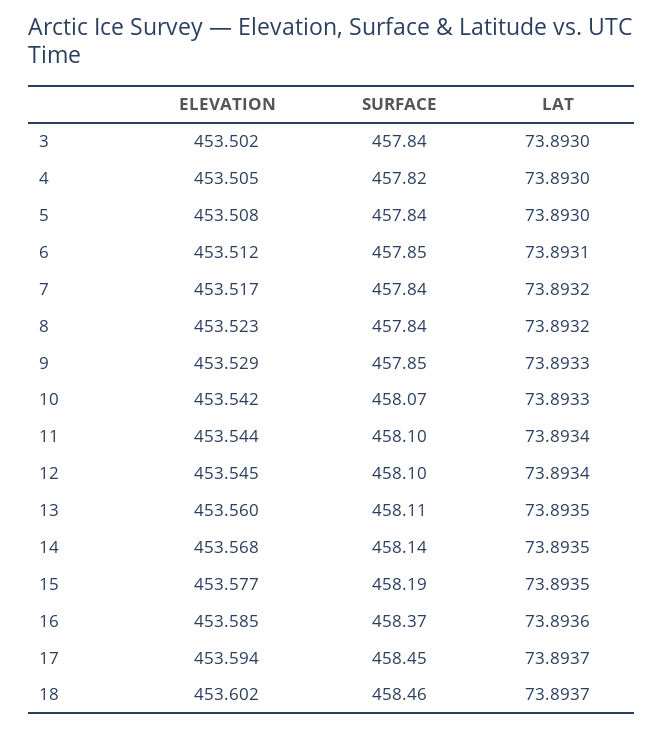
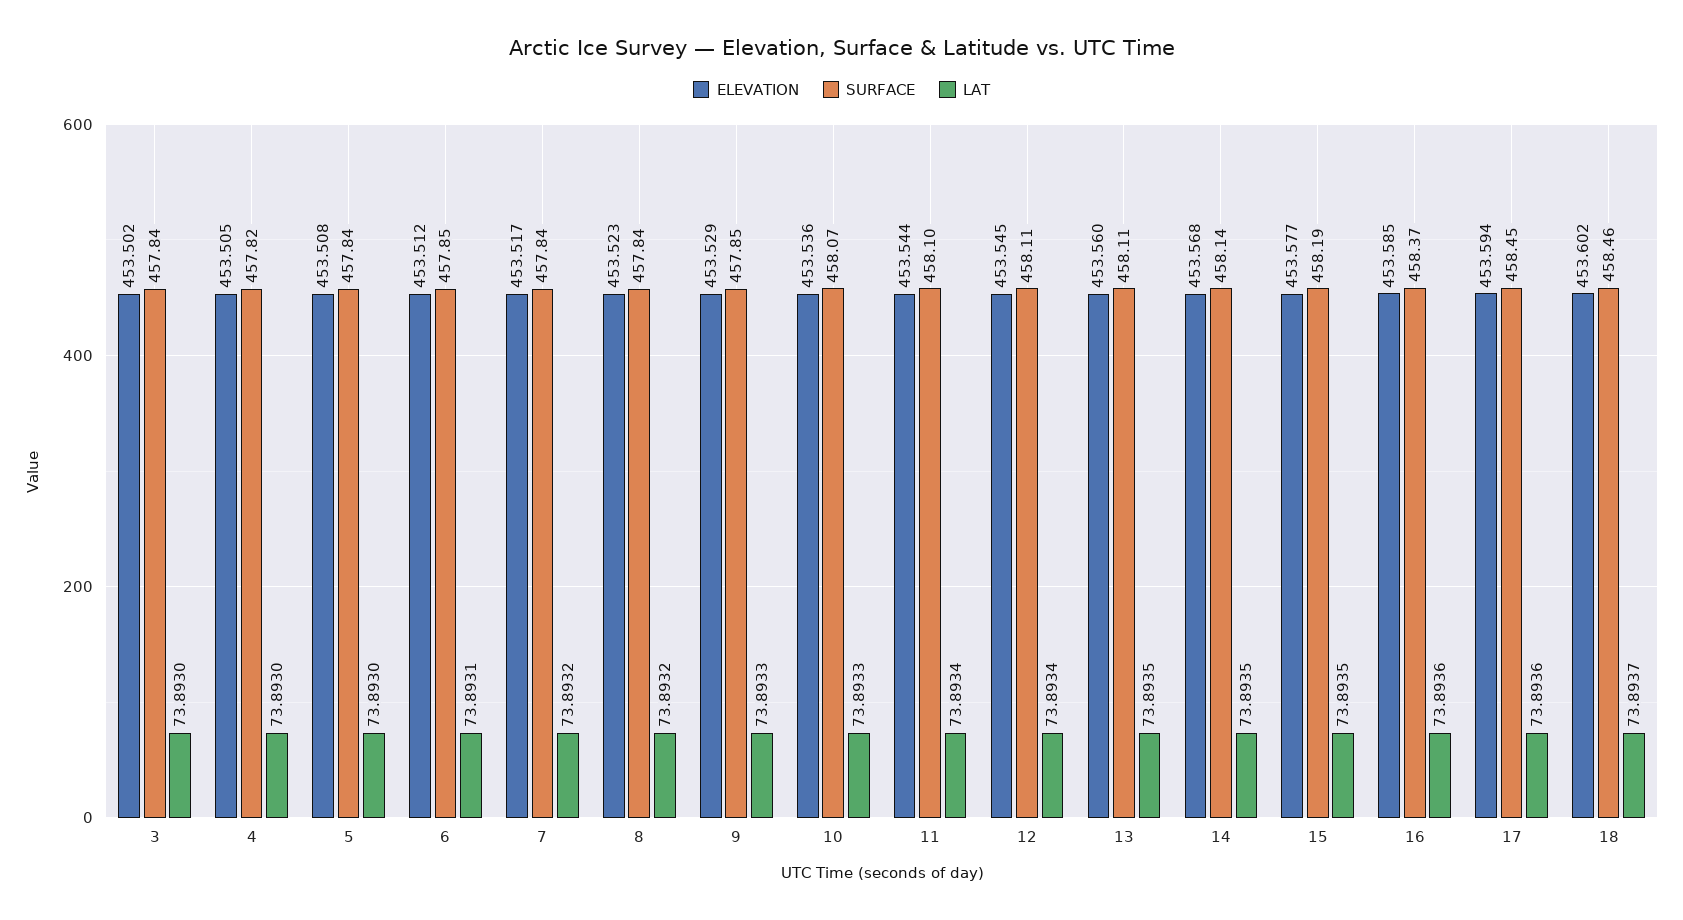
  {
    "ELEVATION": {
      "3": 453.502,
      "4": 453.505,
      "5": 453.508,
      "6": 453.512,
      "7": 453.517,
      "8": 453.523,
      "9": 453.529,
-     "10": 453.542,
+     "10": 453.536,
      "11": 453.544,
      "12": 453.545,
      "13": 453.56,
      "14": 453.568,
      "15": 453.577,
      "16": 453.585,
      "17": 453.594,
      "18": 453.602
    },
    "SURFACE": {
      "3": 457.84,
      "4": 457.82,
      "5": 457.84,
      "6": 457.85,
      "7": 457.84,
      "8": 457.84,
      "9": 457.85,
      "10": 458.07,
      "11": 458.1,
-     "12": 458.1,
+     "12": 458.11,
      "13": 458.11,
      "14": 458.14,
      "15": 458.19,
      "16": 458.37,
      "17": 458.45,
      "18": 458.46
    },
    "LAT": {
      "3": 73.893,
      "4": 73.893,
      "5": 73.893,
      "6": 73.8931,
      "7": 73.8932,
      "8": 73.8932,
      "9": 73.8933,
      "10": 73.8933,
      "11": 73.8934,
      "12": 73.8934,
      "13": 73.8935,
      "14": 73.8935,
      "15": 73.8935,
      "16": 73.8936,
-     "17": 73.8937,
+     "17": 73.8936,
      "18": 73.8937
    }
  }

